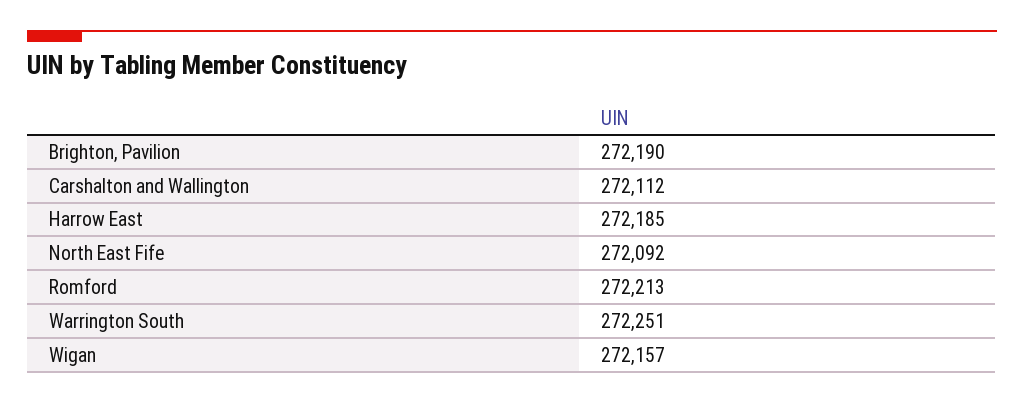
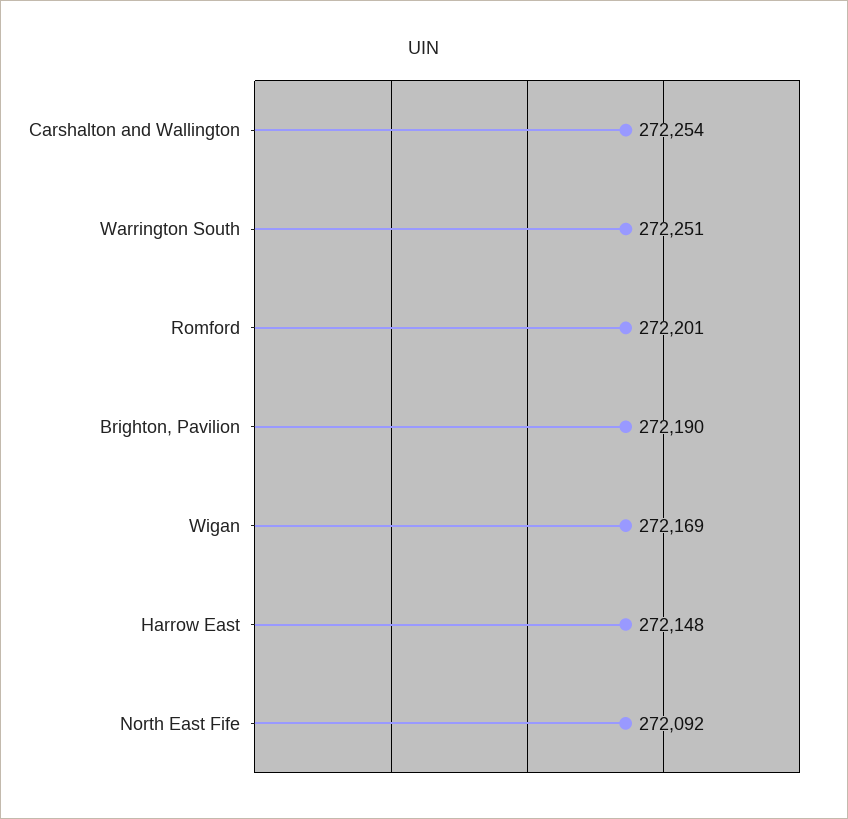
  {
    "Brighton, Pavilion": 272190,
-   "Carshalton and Wallington": 272112,
+   "Carshalton and Wallington": 272254,
-   "Harrow East": 272185,
+   "Harrow East": 272148,
    "North East Fife": 272092,
-   "Romford": 272213,
+   "Romford": 272201,
    "Warrington South": 272251,
-   "Wigan": 272157
+   "Wigan": 272169
  }

